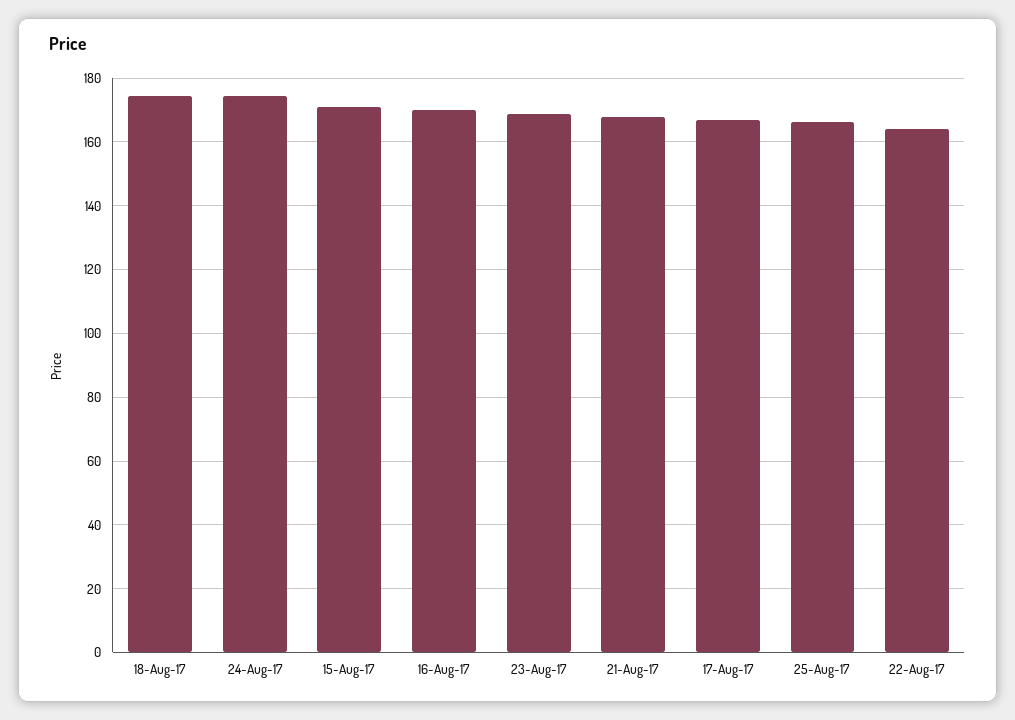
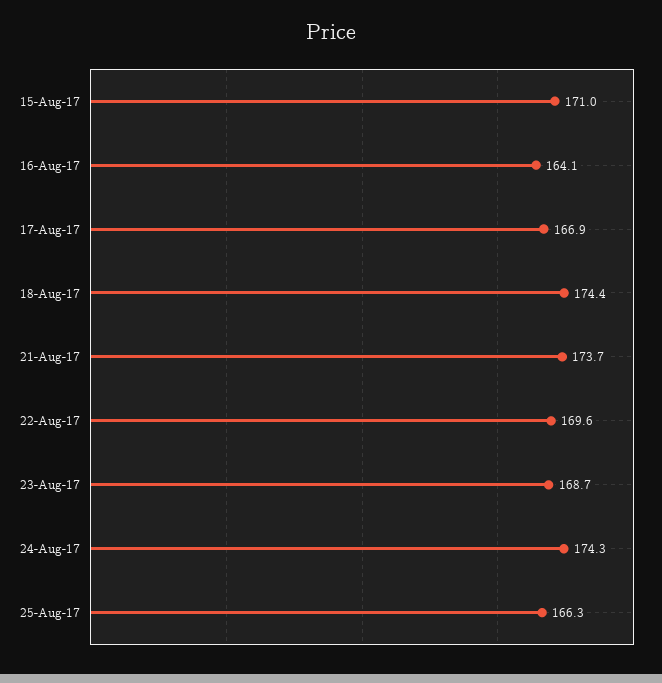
  {
    "18-Aug-17": 174.4,
    "24-Aug-17": 174.3,
    "15-Aug-17": 171,
-   "16-Aug-17": 170,
+   "16-Aug-17": 164.1,
    "23-Aug-17": 168.7,
-   "21-Aug-17": 168,
+   "21-Aug-17": 173.7,
    "17-Aug-17": 166.9,
    "25-Aug-17": 166.3,
-   "22-Aug-17": 164
+   "22-Aug-17": 169.6
  }

